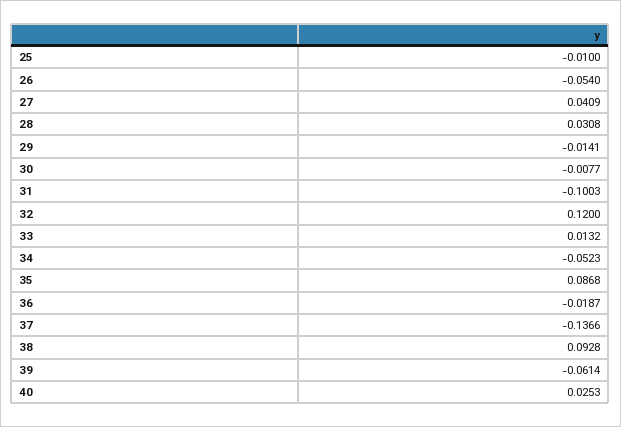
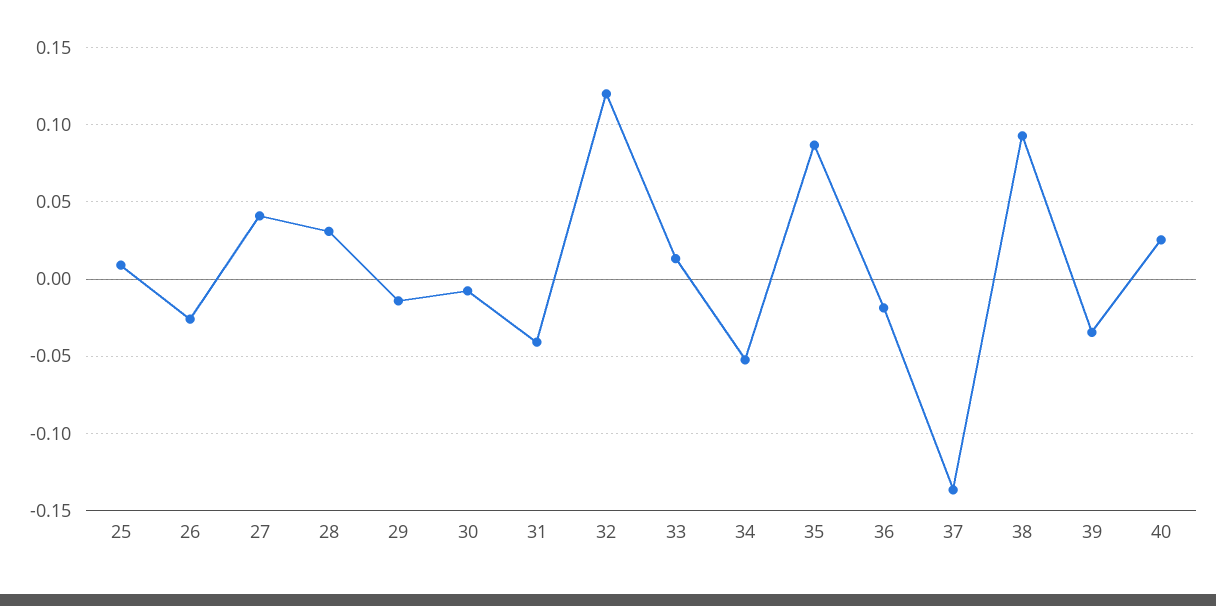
  {
-   "25": -0.01,
+   "25": 0.01,
-   "26": -0.054,
+   "26": -0.025,
    "27": 0.0409,
    "28": 0.0308,
    "29": -0.0141,
    "30": -0.0077,
-   "31": -0.1003,
+   "31": -0.04,
    "32": 0.12,
    "33": 0.0132,
    "34": -0.0523,
    "35": 0.0868,
    "36": -0.0187,
    "37": -0.1366,
    "38": 0.0928,
-   "39": -0.0614,
+   "39": -0.035,
    "40": 0.0253
  }

